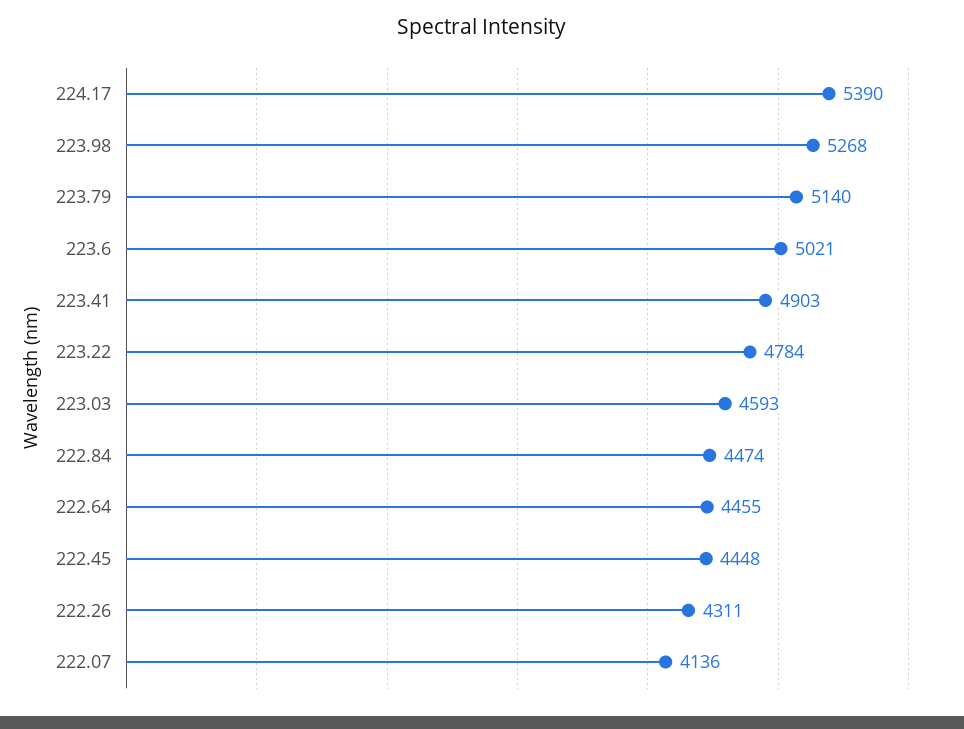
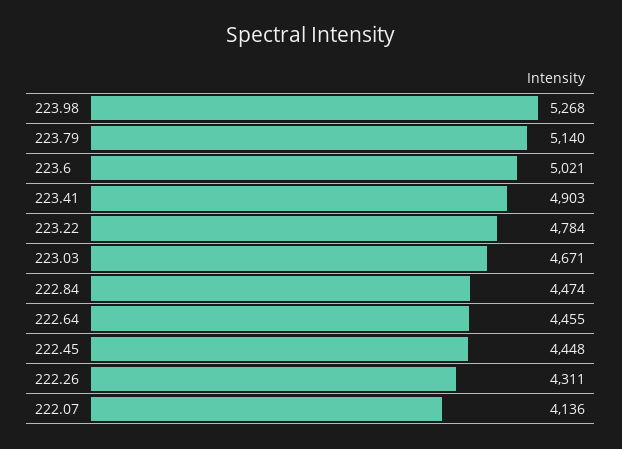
  {
-   "224.17": 5390,
    "223.98": 5268,
    "223.79": 5140,
    "223.6": 5021,
    "223.41": 4903,
    "223.22": 4784,
-   "223.03": 4593,
+   "223.03": 4671,
    "222.84": 4474,
    "222.64": 4455,
    "222.45": 4448,
    "222.26": 4311,
    "222.07": 4136
  }

